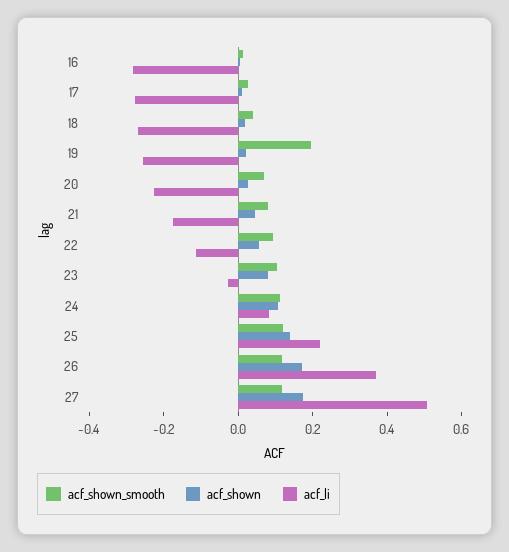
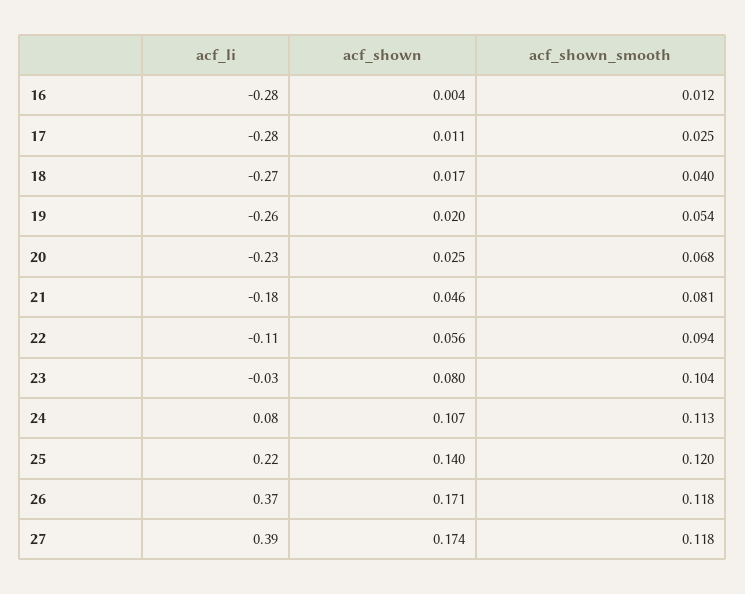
  {
    "acf_shown_smooth": {
      "16": 0.012,
      "17": 0.025,
      "18": 0.04,
-     "19": 0.2,
+     "19": 0.054,
      "20": 0.068,
      "21": 0.081,
      "22": 0.094,
      "23": 0.104,
      "24": 0.113,
      "25": 0.12,
      "26": 0.118,
      "27": 0.118
    },
    "acf_shown": {
      "16": 0.004,
      "17": 0.011,
      "18": 0.017,
      "19": 0.02,
      "20": 0.025,
      "21": 0.046,
      "22": 0.056,
      "23": 0.08,
      "24": 0.107,
      "25": 0.14,
      "26": 0.171,
      "27": 0.174
    },
    "acf_li": {
      "16": -0.28,
      "17": -0.28,
      "18": -0.27,
      "19": -0.26,
      "20": -0.23,
      "21": -0.18,
      "22": -0.11,
      "23": -0.03,
      "24": 0.08,
      "25": 0.22,
      "26": 0.37,
-     "27": 0.5
+     "27": 0.39
    }
  }

